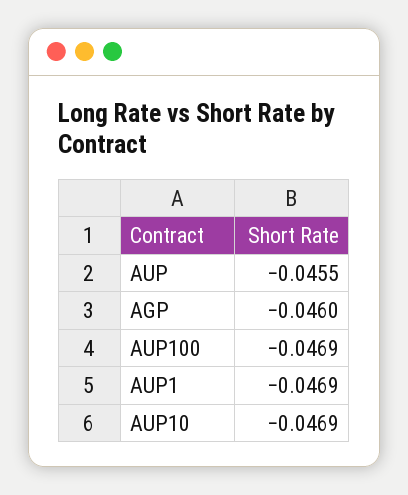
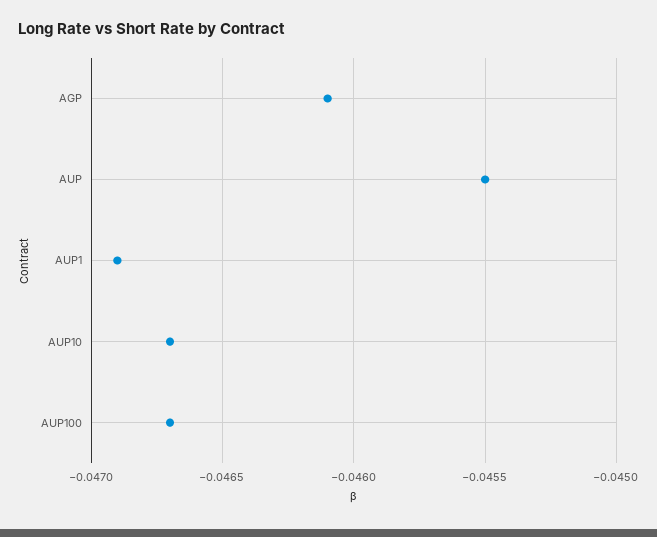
  {
    "AUP": -0.0455,
-   "AGP": -0.046,
+   "AGP": -0.0461,
-   "AUP100": -0.0469,
+   "AUP100": -0.0467,
    "AUP1": -0.0469,
-   "AUP10": -0.0469
+   "AUP10": -0.0467
  }

